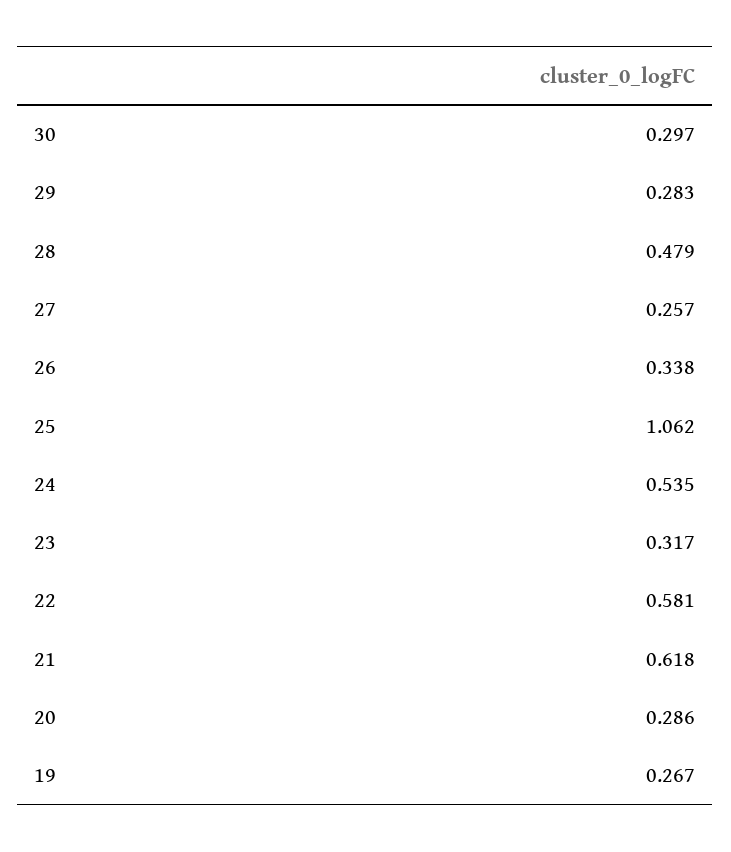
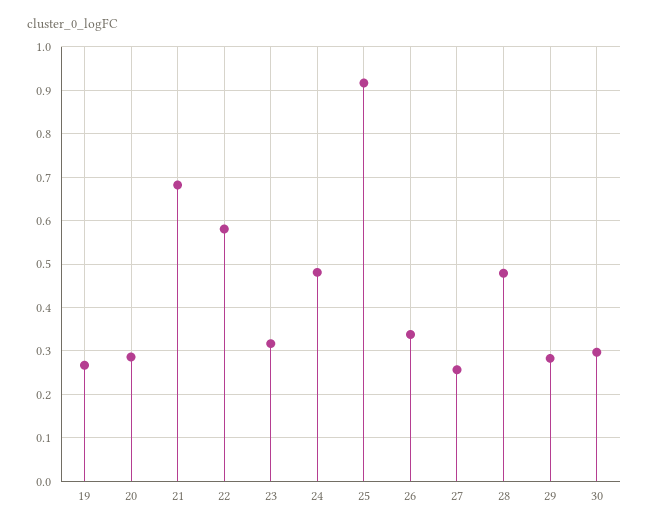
  {
    "30": 0.297,
    "29": 0.283,
    "28": 0.479,
    "27": 0.257,
    "26": 0.338,
-   "25": 1.062,
+   "25": 0.92,
-   "24": 0.535,
+   "24": 0.48,
    "23": 0.317,
    "22": 0.581,
-   "21": 0.618,
+   "21": 0.68,
    "20": 0.286,
    "19": 0.267
  }

